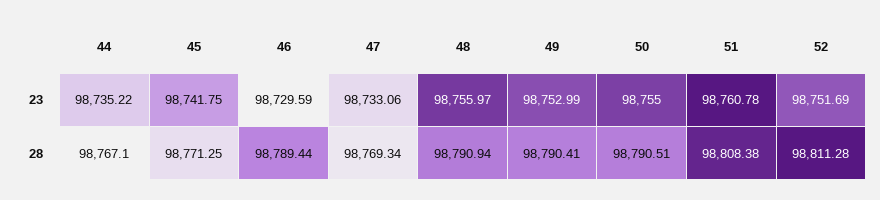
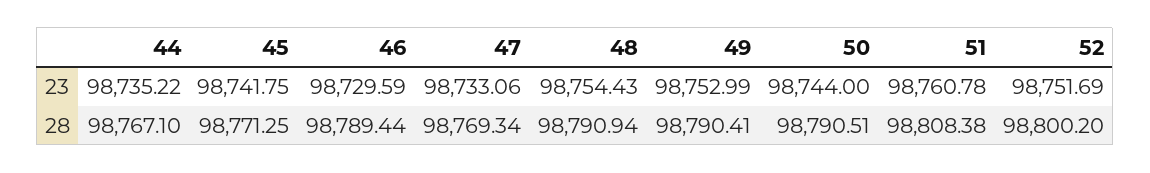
  {
    "44": {
      "23": 98735.22,
      "28": 98767.1
    },
    "45": {
      "23": 98741.75,
      "28": 98771.25
    },
    "46": {
      "23": 98729.59,
      "28": 98789.44
    },
    "47": {
      "23": 98733.06,
      "28": 98769.34
    },
    "48": {
-     "23": 98755.97,
+     "23": 98754.43,
      "28": 98790.94
    },
    "49": {
      "23": 98752.99,
      "28": 98790.41
    },
    "50": {
-     "23": 98755,
+     "23": 98744,
      "28": 98790.51
    },
    "51": {
      "23": 98760.78,
      "28": 98808.38
    },
    "52": {
      "23": 98751.69,
-     "28": 98811.28
+     "28": 98800.2
    }
  }

